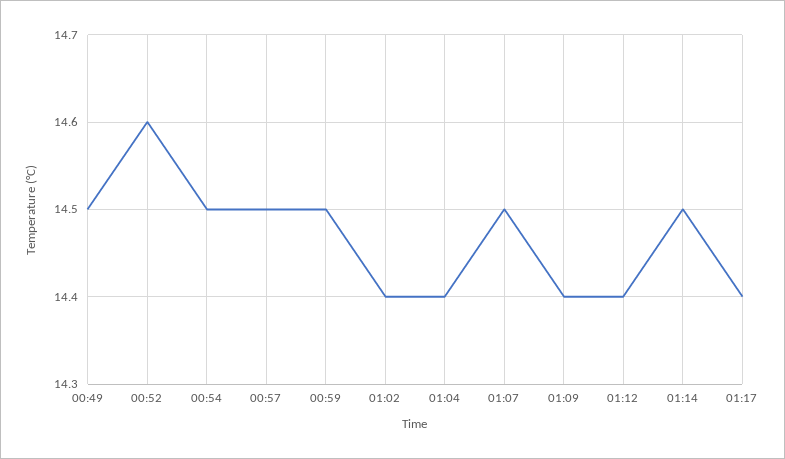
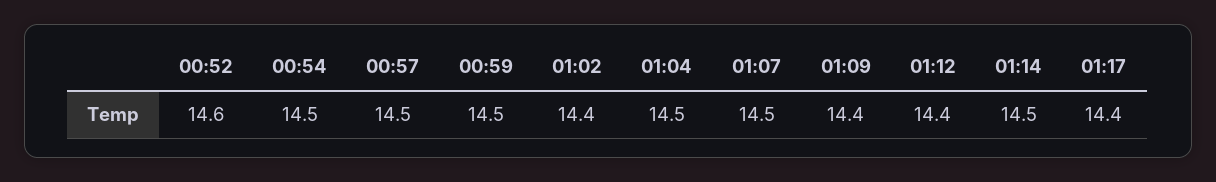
  {
-   "00:49": 14.5,
    "00:52": 14.6,
    "00:54": 14.5,
    "00:57": 14.5,
    "00:59": 14.5,
    "01:02": 14.4,
-   "01:04": 14.4,
+   "01:04": 14.5,
    "01:07": 14.5,
    "01:09": 14.4,
    "01:12": 14.4,
    "01:14": 14.5,
    "01:17": 14.4
  }

